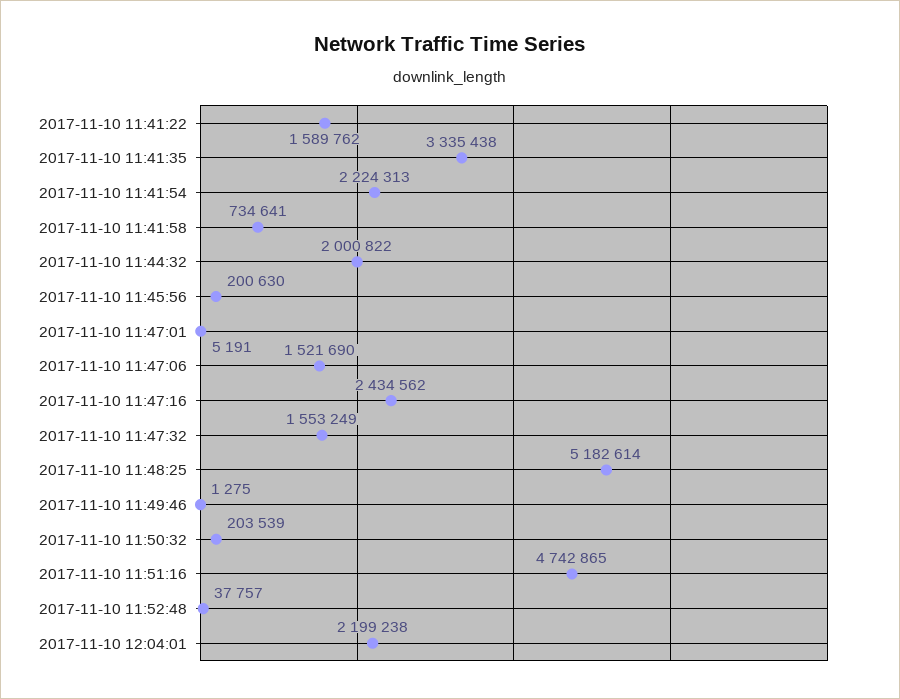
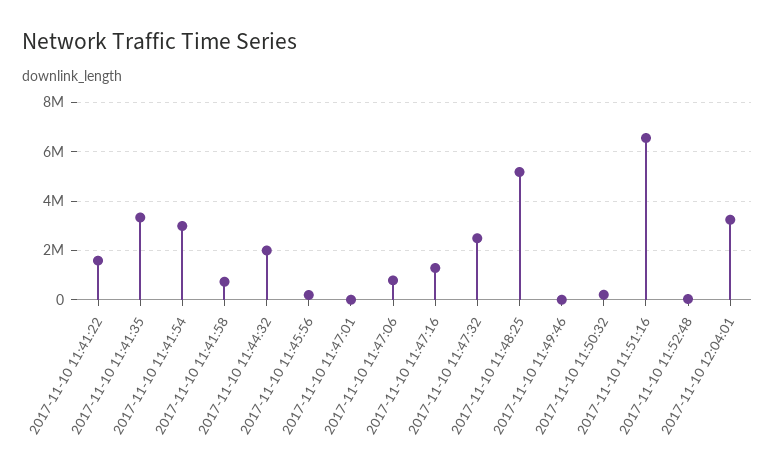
  {
    "2017-11-10 11:41:22": 1589762,
    "2017-11-10 11:41:35": 3335438,
-   "2017-11-10 11:41:54": 2224313,
+   "2017-11-10 11:41:54": 3000000,
    "2017-11-10 11:41:58": 734641,
    "2017-11-10 11:44:32": 2000822,
    "2017-11-10 11:45:56": 200630,
    "2017-11-10 11:47:01": 5191,
-   "2017-11-10 11:47:06": 1521690,
+   "2017-11-10 11:47:06": 750000,
-   "2017-11-10 11:47:16": 2434562,
+   "2017-11-10 11:47:16": 1250000,
-   "2017-11-10 11:47:32": 1553249,
+   "2017-11-10 11:47:32": 2500000,
    "2017-11-10 11:48:25": 5182614,
    "2017-11-10 11:49:46": 1275,
    "2017-11-10 11:50:32": 203539,
-   "2017-11-10 11:51:16": 4742865,
+   "2017-11-10 11:51:16": 6500000,
    "2017-11-10 11:52:48": 37757,
-   "2017-11-10 12:04:01": 2199238
+   "2017-11-10 12:04:01": 3250000
  }

